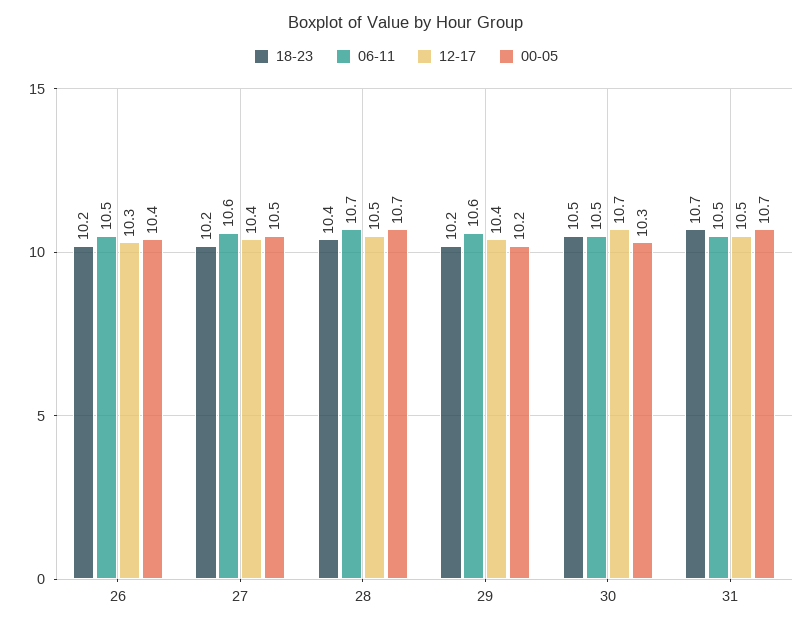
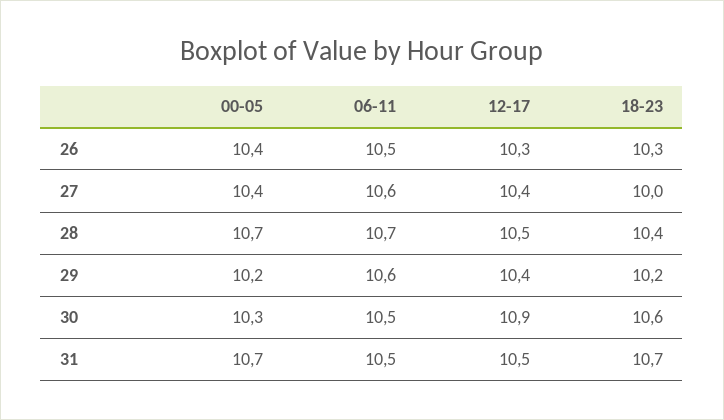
  {
    "18-23": {
-     "26": 10.2,
+     "26": 10.3,
-     "27": 10.2,
+     "27": 10,
      "28": 10.4,
      "29": 10.2,
-     "30": 10.5,
+     "30": 10.6,
      "31": 10.7
    },
    "06-11": {
      "26": 10.5,
      "27": 10.6,
      "28": 10.7,
      "29": 10.6,
      "30": 10.5,
      "31": 10.5
    },
    "12-17": {
      "26": 10.3,
      "27": 10.4,
      "28": 10.5,
      "29": 10.4,
-     "30": 10.7,
+     "30": 10.9,
      "31": 10.5
    },
    "00-05": {
      "26": 10.4,
-     "27": 10.5,
+     "27": 10.4,
      "28": 10.7,
      "29": 10.2,
      "30": 10.3,
      "31": 10.7
    }
  }

